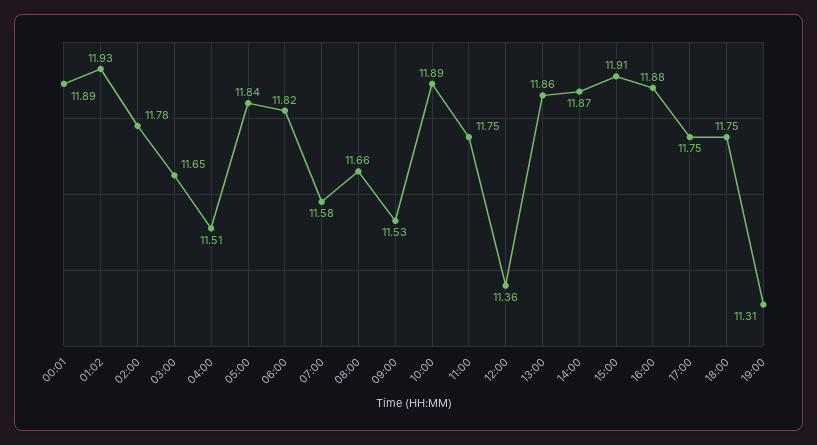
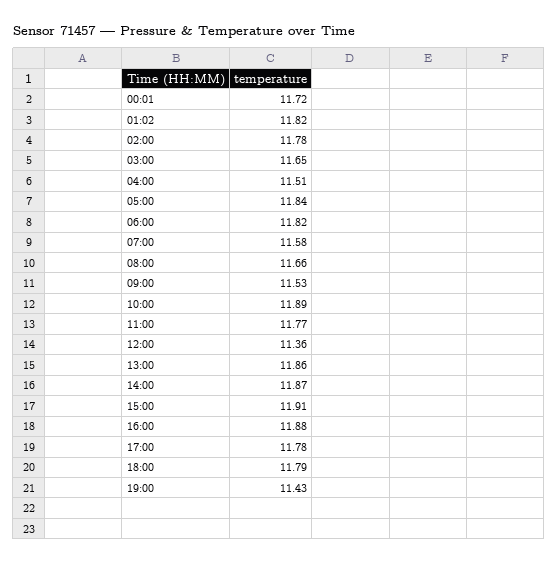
  {
-   "00:01": 11.89,
+   "00:01": 11.72,
-   "01:02": 11.93,
+   "01:02": 11.82,
    "02:00": 11.78,
    "03:00": 11.65,
    "04:00": 11.51,
    "05:00": 11.84,
    "06:00": 11.82,
    "07:00": 11.58,
    "08:00": 11.66,
    "09:00": 11.53,
    "10:00": 11.89,
-   "11:00": 11.75,
+   "11:00": 11.77,
    "12:00": 11.36,
    "13:00": 11.86,
    "14:00": 11.87,
    "15:00": 11.91,
    "16:00": 11.88,
-   "17:00": 11.75,
+   "17:00": 11.78,
-   "18:00": 11.75,
+   "18:00": 11.79,
-   "19:00": 11.31
+   "19:00": 11.43
  }

